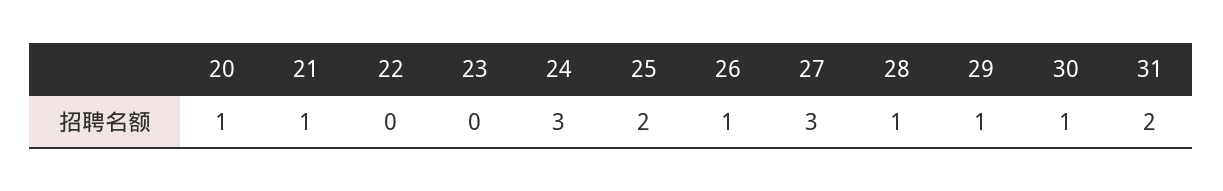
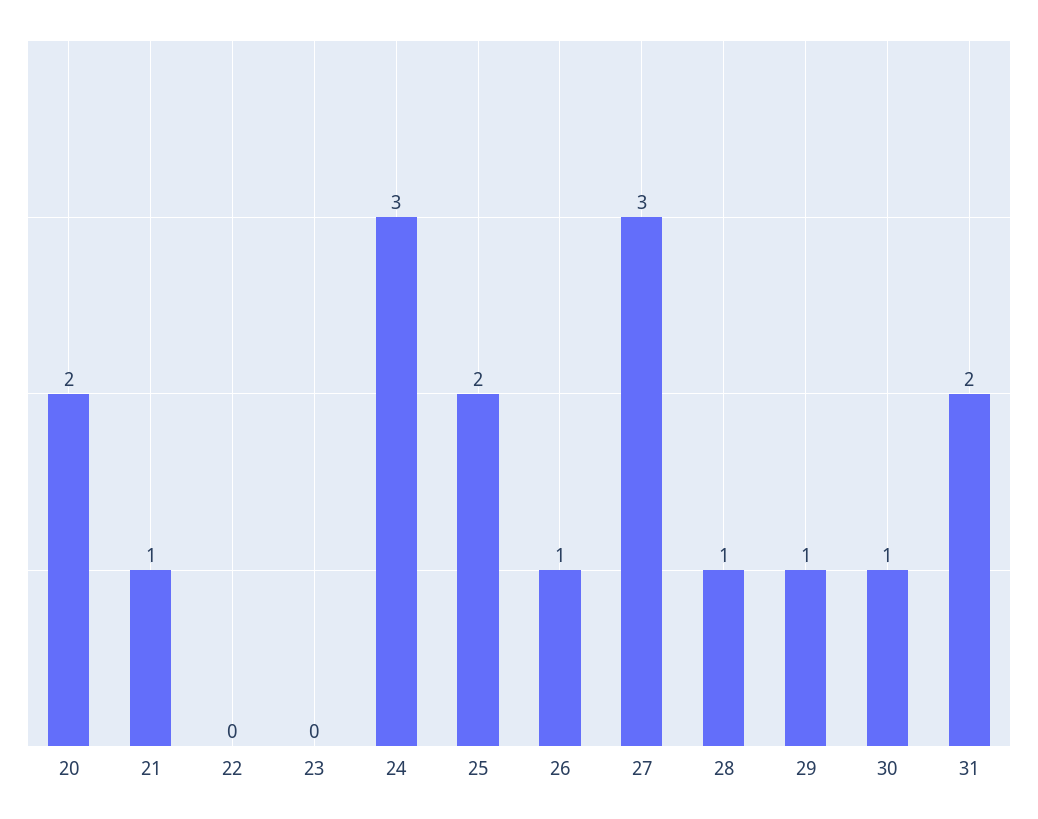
  {
-   "20": 1,
+   "20": 2,
    "21": 1,
    "22": 0,
    "23": 0,
    "24": 3,
    "25": 2,
    "26": 1,
    "27": 3,
    "28": 1,
    "29": 1,
    "30": 1,
    "31": 2
  }

